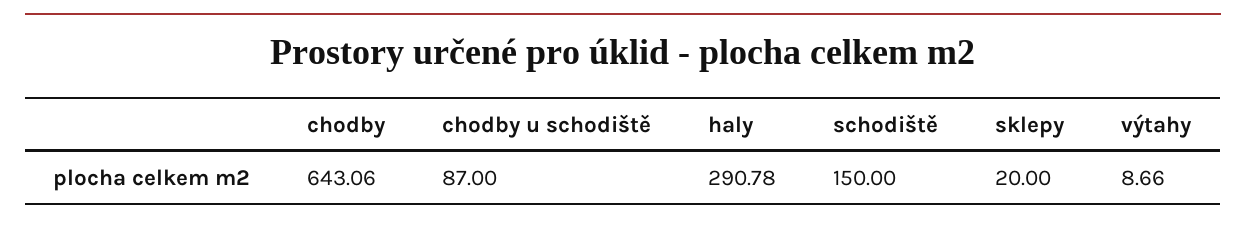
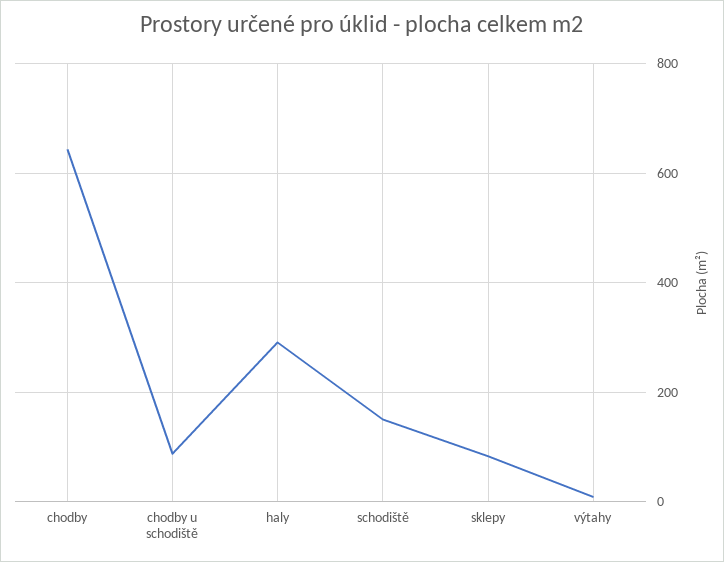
  {
    "chodby": 643.06,
    "chodby u schodiště": 87,
    "haly": 290.78,
    "schodiště": 150,
-   "sklepy": 20,
+   "sklepy": 80,
    "výtahy": 8.66
  }

